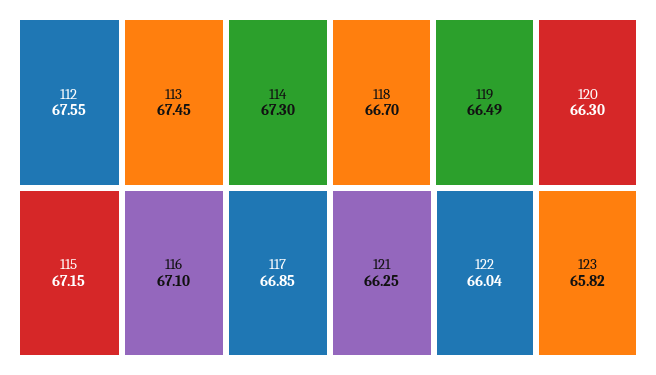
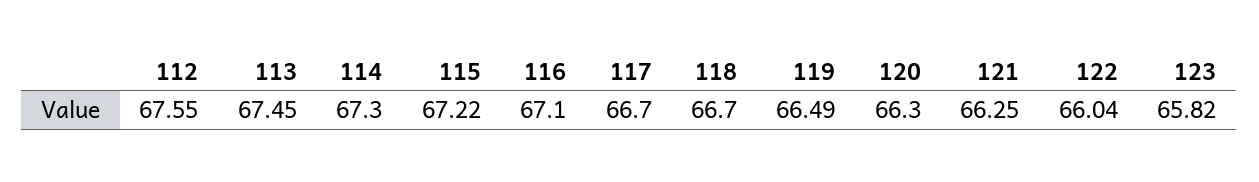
  {
    "112": 67.55,
    "113": 67.45,
    "114": 67.3,
-   "115": 67.15,
+   "115": 67.22,
    "116": 67.1,
-   "117": 66.85,
+   "117": 66.7,
    "118": 66.7,
    "119": 66.49,
    "120": 66.3,
    "121": 66.25,
    "122": 66.04,
    "123": 65.82
  }

